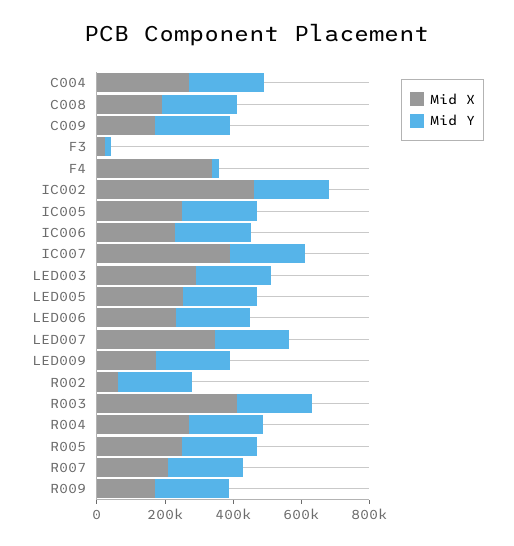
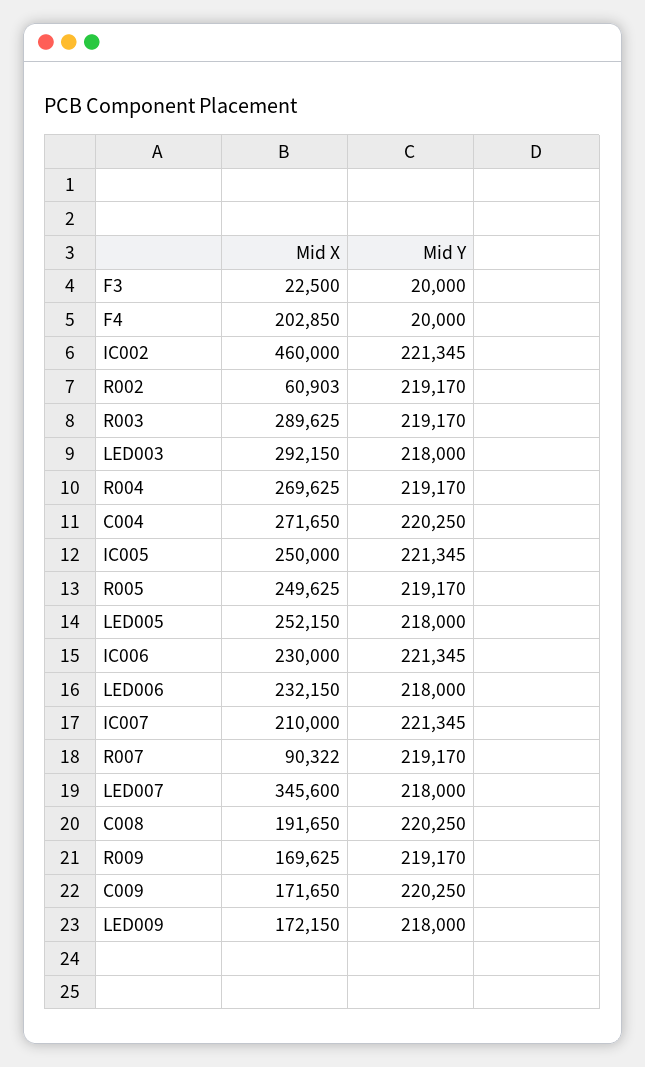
  {
    "Mid X": {
      "C004": 271650,
      "C008": 191650,
      "C009": 171650,
      "F3": 22500,
-     "F4": 350000,
+     "F4": 202850,
      "IC002": 460000,
      "IC005": 250000,
      "IC006": 230000,
-     "IC007": 400000,
+     "IC007": 210000,
      "LED003": 292150,
      "LED005": 252150,
      "LED006": 232150,
      "LED007": 345600,
      "LED009": 172150,
      "R002": 60903,
-     "R003": 400000,
+     "R003": 289625,
      "R004": 269625,
      "R005": 249625,
-     "R007": 200000,
+     "R007": 90322,
      "R009": 169625
    },
    "Mid Y": {
      "C004": 220250,
      "C008": 220250,
      "C009": 220250,
      "F3": 20000,
      "F4": 20000,
      "IC002": 221345,
      "IC005": 221345,
      "IC006": 221345,
      "IC007": 221345,
      "LED003": 218000,
      "LED005": 218000,
      "LED006": 218000,
      "LED007": 218000,
      "LED009": 218000,
      "R002": 219170,
      "R003": 219170,
      "R004": 219170,
      "R005": 219170,
      "R007": 219170,
      "R009": 219170
    }
  }

